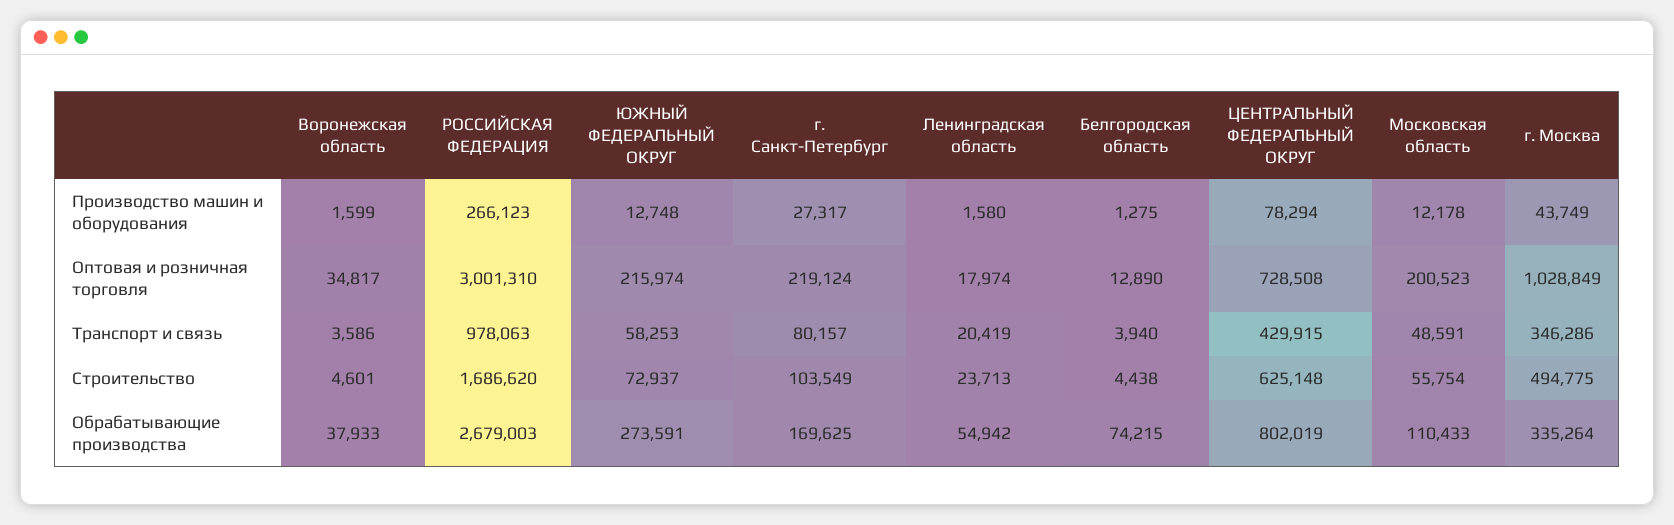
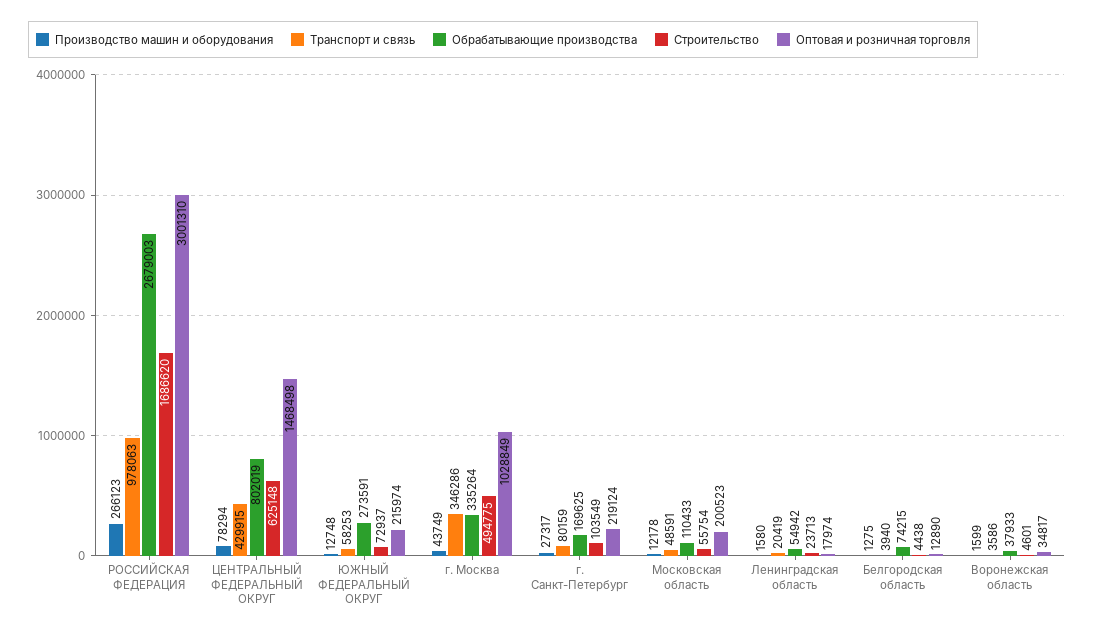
  {
    "Производство машин и оборудования": {
      "Воронежская область": 1599,
      "РОССИЙСКАЯ ФЕДЕРАЦИЯ": 266123,
      "ЮЖНЫЙ ФЕДЕРАЛЬНЫЙ ОКРУГ": 12748,
      "г. Санкт-Петербург": 27317,
      "Ленинградская область": 1580,
      "Белгородская область": 1275,
      "ЦЕНТРАЛЬНЫЙ ФЕДЕРАЛЬНЫЙ ОКРУГ": 78294,
      "Московская область": 12178,
      "г. Москва": 43749
    },
    "Оптовая и розничная торговля": {
      "Воронежская область": 34817,
      "РОССИЙСКАЯ ФЕДЕРАЦИЯ": 3001310,
      "ЮЖНЫЙ ФЕДЕРАЛЬНЫЙ ОКРУГ": 215974,
      "г. Санкт-Петербург": 219124,
      "Ленинградская область": 17974,
      "Белгородская область": 12890,
-     "ЦЕНТРАЛЬНЫЙ ФЕДЕРАЛЬНЫЙ ОКРУГ": 728508,
+     "ЦЕНТРАЛЬНЫЙ ФЕДЕРАЛЬНЫЙ ОКРУГ": 1468498,
      "Московская область": 200523,
      "г. Москва": 1028849
    },
    "Транспорт и связь": {
      "Воронежская область": 3586,
      "РОССИЙСКАЯ ФЕДЕРАЦИЯ": 978063,
      "ЮЖНЫЙ ФЕДЕРАЛЬНЫЙ ОКРУГ": 58253,
-     "г. Санкт-Петербург": 80157,
+     "г. Санкт-Петербург": 80159,
      "Ленинградская область": 20419,
      "Белгородская область": 3940,
      "ЦЕНТРАЛЬНЫЙ ФЕДЕРАЛЬНЫЙ ОКРУГ": 429915,
      "Московская область": 48591,
      "г. Москва": 346286
    },
    "Строительство": {
      "Воронежская область": 4601,
      "РОССИЙСКАЯ ФЕДЕРАЦИЯ": 1686620,
      "ЮЖНЫЙ ФЕДЕРАЛЬНЫЙ ОКРУГ": 72937,
      "г. Санкт-Петербург": 103549,
      "Ленинградская область": 23713,
      "Белгородская область": 4438,
      "ЦЕНТРАЛЬНЫЙ ФЕДЕРАЛЬНЫЙ ОКРУГ": 625148,
      "Московская область": 55754,
      "г. Москва": 494775
    },
    "Обрабатывающие производства": {
      "Воронежская область": 37933,
      "РОССИЙСКАЯ ФЕДЕРАЦИЯ": 2679003,
      "ЮЖНЫЙ ФЕДЕРАЛЬНЫЙ ОКРУГ": 273591,
      "г. Санкт-Петербург": 169625,
      "Ленинградская область": 54942,
      "Белгородская область": 74215,
      "ЦЕНТРАЛЬНЫЙ ФЕДЕРАЛЬНЫЙ ОКРУГ": 802019,
      "Московская область": 110433,
      "г. Москва": 335264
    }
  }

